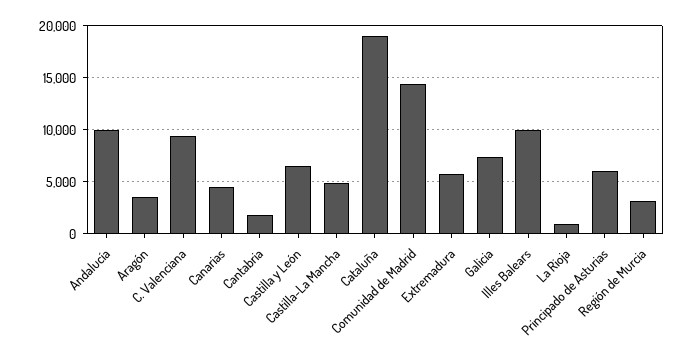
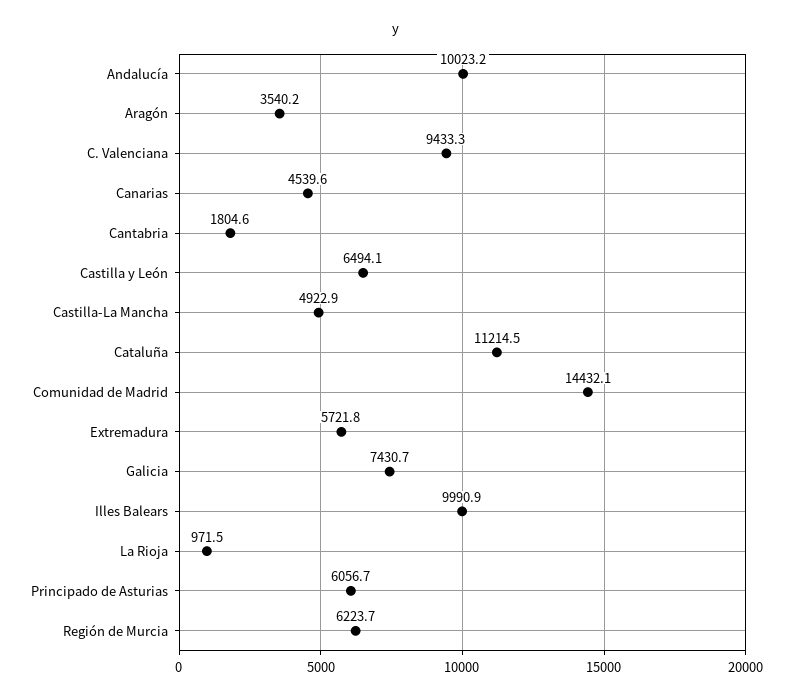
  {
    "Andalucía": 10023.2,
    "Aragón": 3540.2,
    "C. Valenciana": 9433.3,
    "Canarias": 4539.6,
    "Cantabria": 1804.6,
    "Castilla y León": 6494.1,
    "Castilla-La Mancha": 4922.9,
-   "Cataluña": 19000,
+   "Cataluña": 11214.5,
    "Comunidad de Madrid": 14432.1,
    "Extremadura": 5721.8,
    "Galicia": 7430.7,
    "Illes Balears": 9990.9,
    "La Rioja": 971.5,
    "Principado de Asturias": 6056.7,
-   "Región de Murcia": 3000
+   "Región de Murcia": 6223.7
  }

